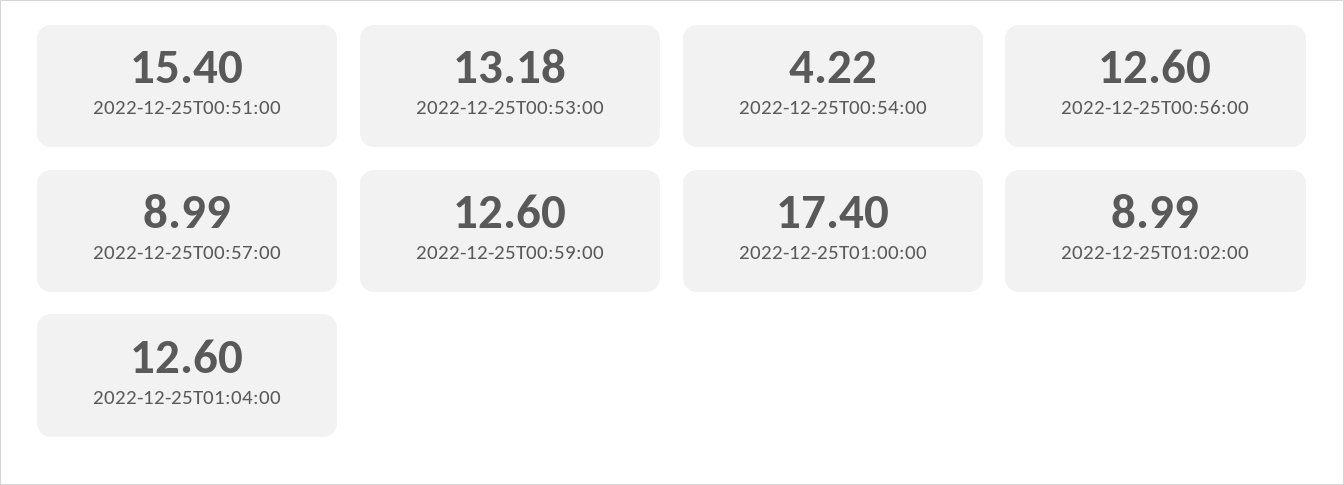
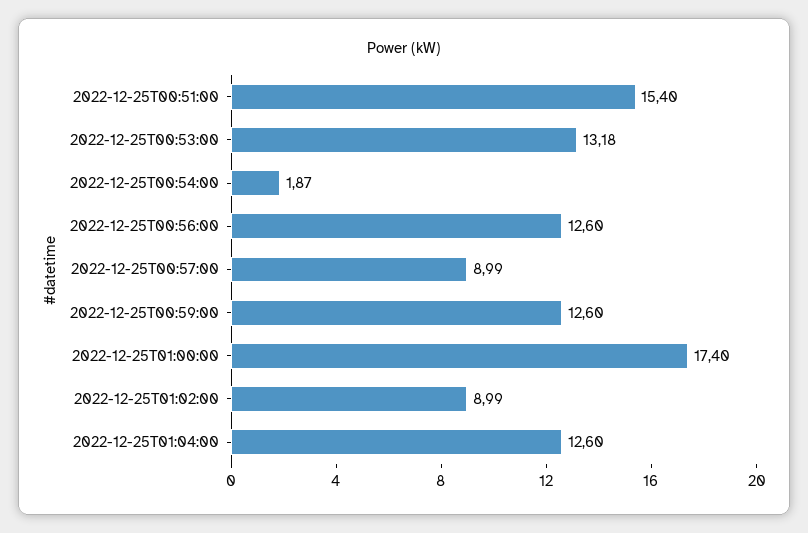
  {
    "2022-12-25T00:51:00": 15.4,
    "2022-12-25T00:53:00": 13.18,
-   "2022-12-25T00:54:00": 4.22,
+   "2022-12-25T00:54:00": 1.87,
    "2022-12-25T00:56:00": 12.6,
    "2022-12-25T00:57:00": 8.99,
    "2022-12-25T00:59:00": 12.6,
    "2022-12-25T01:00:00": 17.4,
    "2022-12-25T01:02:00": 8.99,
    "2022-12-25T01:04:00": 12.6
  }

